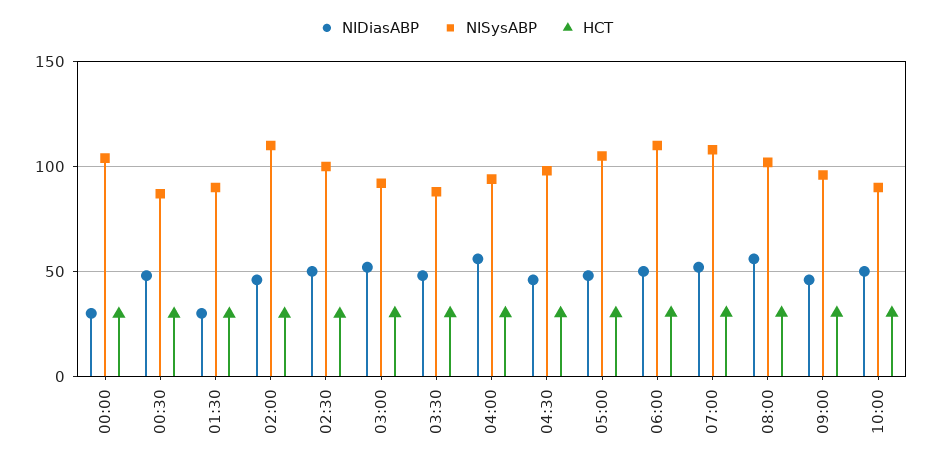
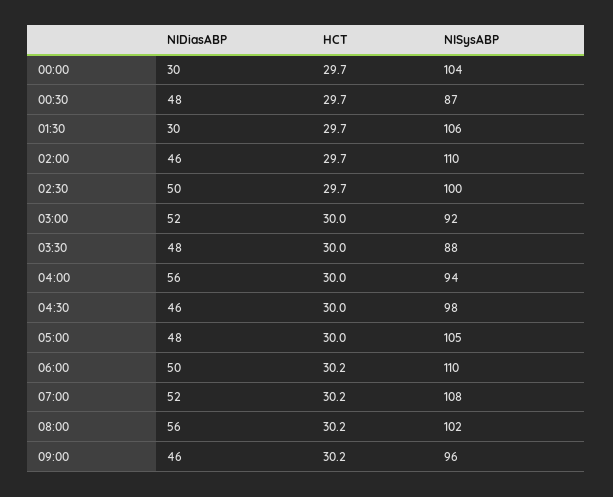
  {
    "NIDiasABP": {
      "00:00": 30,
      "00:30": 48,
      "01:30": 30,
      "02:00": 46,
      "02:30": 50,
      "03:00": 52,
      "03:30": 48,
      "04:00": 56,
      "04:30": 46,
      "05:00": 48,
      "06:00": 50,
      "07:00": 52,
      "08:00": 56,
-     "09:00": 46,
+     "09:00": 46
-     "10:00": 50
    },
    "NISysABP": {
      "00:00": 104,
      "00:30": 87,
-     "01:30": 90,
+     "01:30": 106,
      "02:00": 110,
      "02:30": 100,
      "03:00": 92,
      "03:30": 88,
      "04:00": 94,
      "04:30": 98,
      "05:00": 105,
      "06:00": 110,
      "07:00": 108,
      "08:00": 102,
-     "09:00": 96,
+     "09:00": 96
-     "10:00": 90
    },
    "HCT": {
      "00:00": 29.7,
      "00:30": 29.7,
      "01:30": 29.7,
      "02:00": 29.7,
      "02:30": 29.7,
      "03:00": 30,
      "03:30": 30,
      "04:00": 30,
      "04:30": 30,
      "05:00": 30,
      "06:00": 30.2,
      "07:00": 30.2,
      "08:00": 30.2,
-     "09:00": 30.2,
+     "09:00": 30.2
-     "10:00": 30
    }
  }

